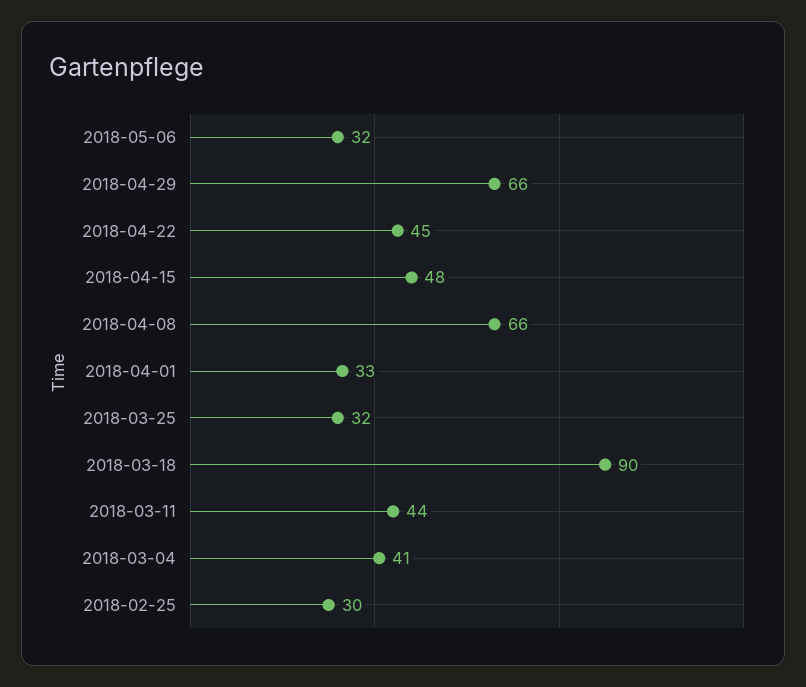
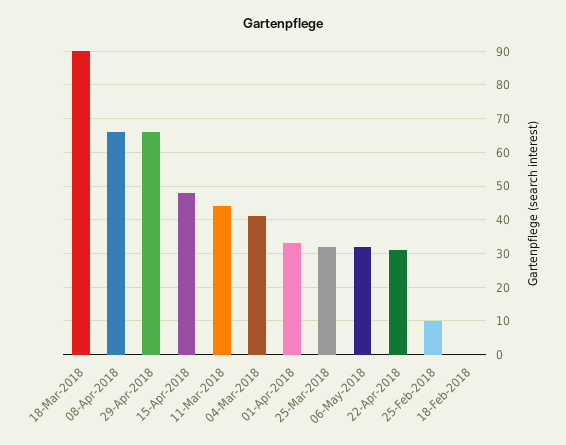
  {
    "2018-05-06": 32,
    "2018-04-29": 66,
-   "2018-04-22": 45,
+   "2018-04-22": 30,
    "2018-04-15": 48,
    "2018-04-08": 66,
    "2018-04-01": 33,
    "2018-03-25": 32,
    "2018-03-18": 90,
    "2018-03-11": 44,
    "2018-03-04": 41,
-   "2018-02-25": 30
+   "2018-02-25": 10,
+   "18-Feb-2018": 0
  }

